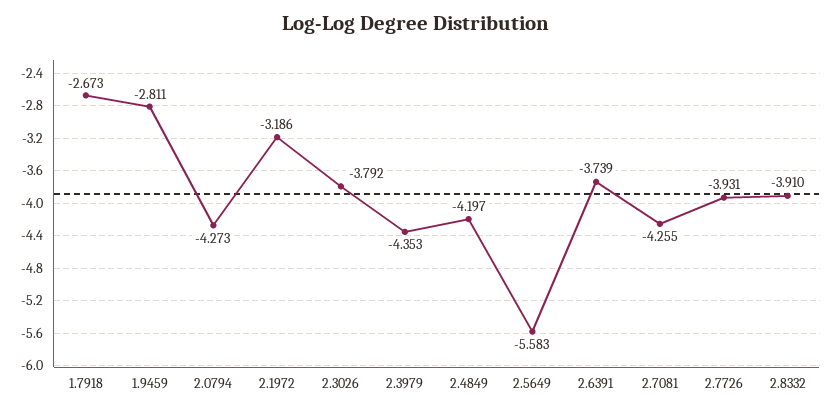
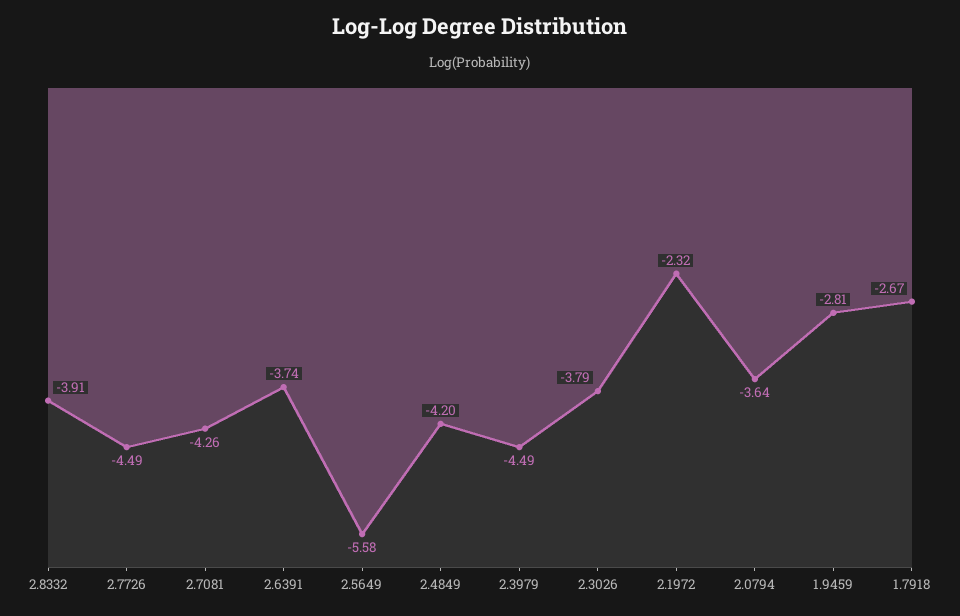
  {
    "1.7918": -2.673,
    "1.9459": -2.811,
-   "2.0794": -4.273,
+   "2.0794": -3.64,
-   "2.1972": -3.186,
+   "2.1972": -2.32,
    "2.3026": -3.792,
-   "2.3979": -4.353,
+   "2.3979": -4.49,
    "2.4849": -4.197,
    "2.5649": -5.583,
    "2.6391": -3.739,
    "2.7081": -4.255,
-   "2.7726": -3.931,
+   "2.7726": -4.49,
    "2.8332": -3.91
  }

